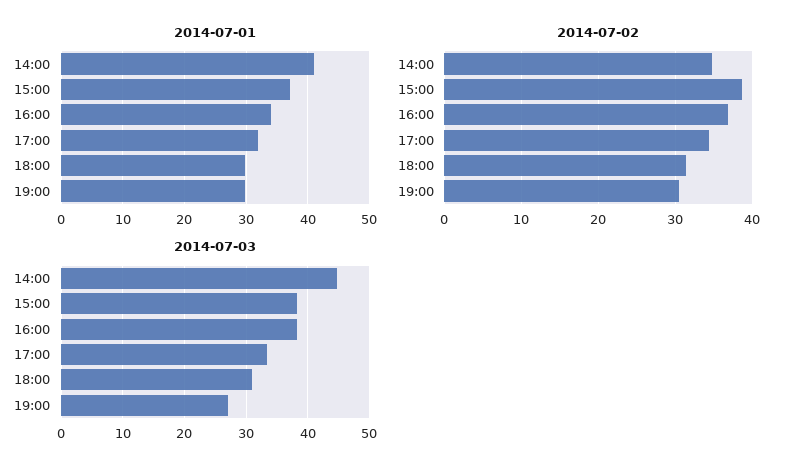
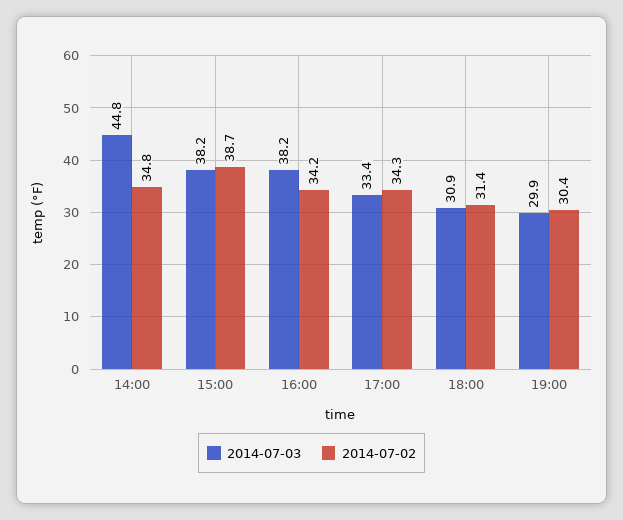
  {
-   "2014-07-01": {
-     "14:00": 41,
-     "15:00": 37,
-     "16:00": 34,
-     "17:00": 32,
-     "18:00": 30,
-     "19:00": 30
-   },
    "2014-07-02": {
      "14:00": 34.8,
      "15:00": 38.7,
-     "16:00": 37,
+     "16:00": 34.2,
      "17:00": 34.3,
      "18:00": 31.4,
      "19:00": 30.4
    },
    "2014-07-03": {
      "14:00": 44.8,
      "15:00": 38.2,
      "16:00": 38.2,
      "17:00": 33.4,
      "18:00": 30.9,
-     "19:00": 27
+     "19:00": 29.9
    }
  }

